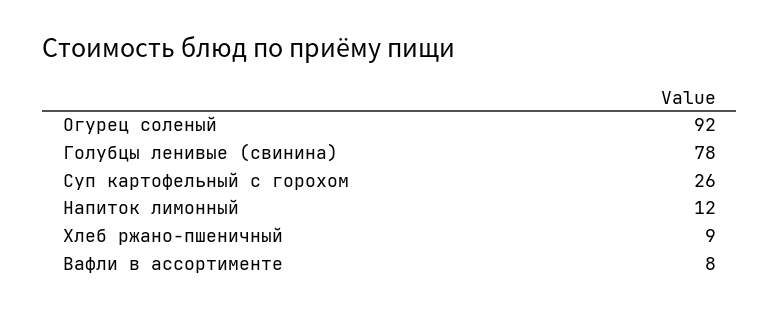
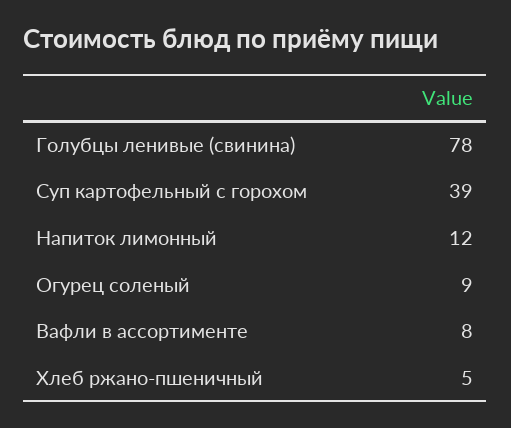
  {
-   "Огурец соленый": 92,
+   "Огурец соленый": 9,
    "Голубцы ленивые (свинина)": 78,
-   "Суп картофельный с горохом": 26,
+   "Суп картофельный с горохом": 39,
    "Напиток лимонный": 12,
-   "Хлеб ржано-пшеничный": 9,
+   "Хлеб ржано-пшеничный": 5,
    "Вафли в ассортименте": 8
  }

